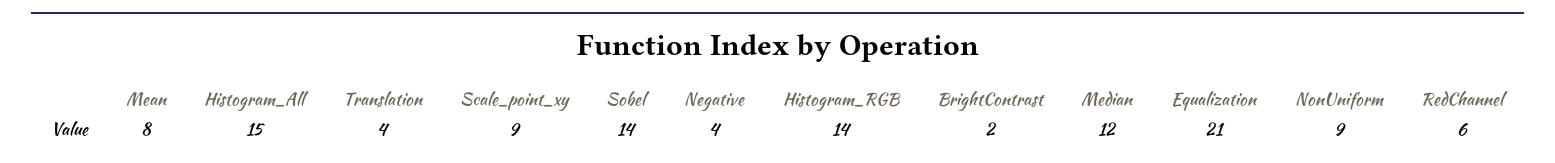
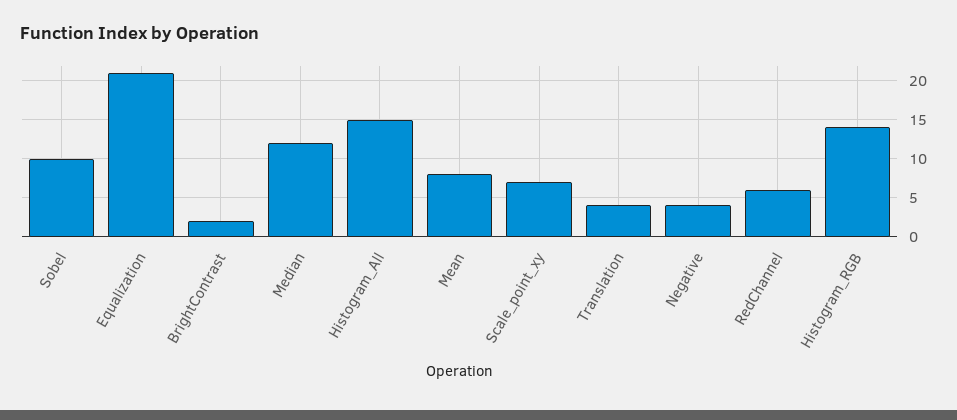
  {
    "Mean": 8,
    "Histogram_All": 15,
    "Translation": 4,
-   "Scale_point_xy": 9,
+   "Scale_point_xy": 7,
-   "Sobel": 14,
+   "Sobel": 10,
    "Negative": 4,
    "Histogram_RGB": 14,
    "BrightContrast": 2,
    "Median": 12,
    "Equalization": 21,
-   "NonUniform": 9,
    "RedChannel": 6
  }

